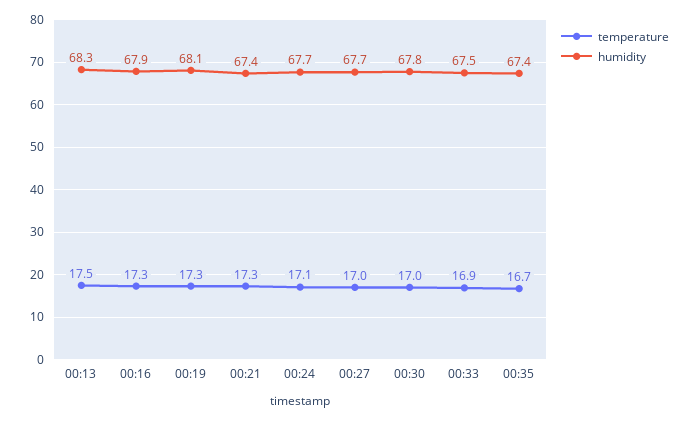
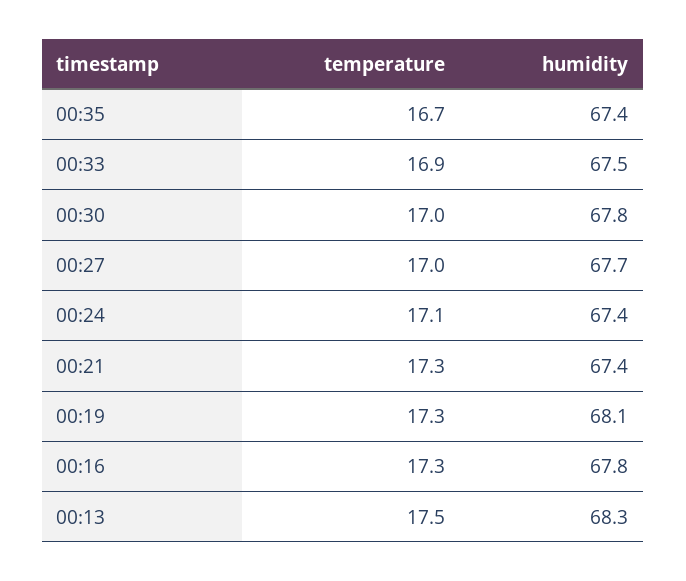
  {
    "temperature": {
      "00:13": 17.5,
      "00:16": 17.3,
      "00:19": 17.3,
      "00:21": 17.3,
      "00:24": 17.1,
      "00:27": 17,
      "00:30": 17,
      "00:33": 16.9,
      "00:35": 16.7
    },
    "humidity": {
      "00:13": 68.3,
-     "00:16": 67.9,
+     "00:16": 67.8,
      "00:19": 68.1,
      "00:21": 67.4,
-     "00:24": 67.7,
+     "00:24": 67.4,
      "00:27": 67.7,
      "00:30": 67.8,
      "00:33": 67.5,
      "00:35": 67.4
    }
  }

